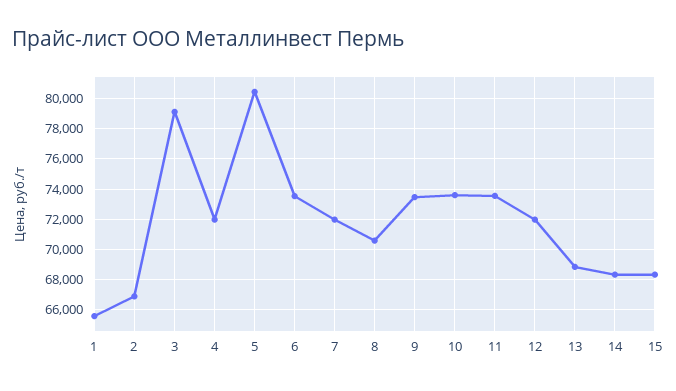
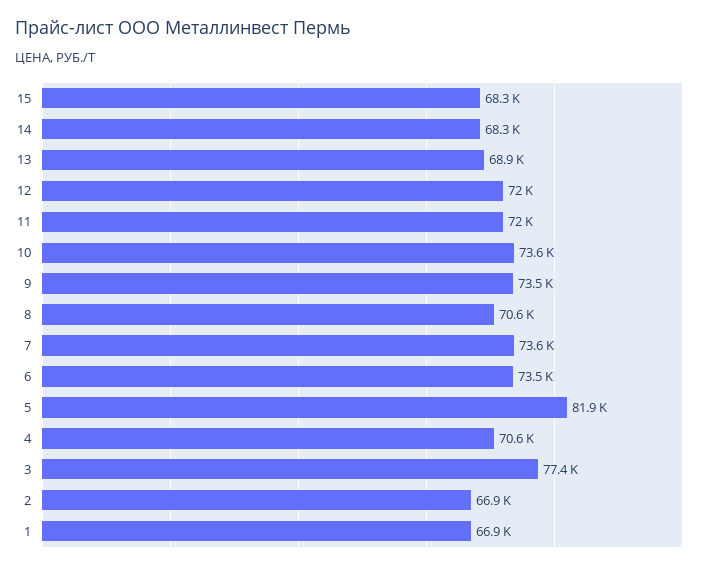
  {
-   "1": 65500,
+   "1": 66900,
    "2": 66900,
-   "3": 79000,
+   "3": 77400,
-   "4": 72000,
+   "4": 70600,
-   "5": 80500,
+   "5": 81900,
    "6": 73500,
-   "7": 72000,
+   "7": 73600,
    "8": 70600,
    "9": 73500,
    "10": 73600,
-   "11": 73500,
+   "11": 72000,
    "12": 72000,
    "13": 68900,
    "14": 68300,
    "15": 68300
  }

